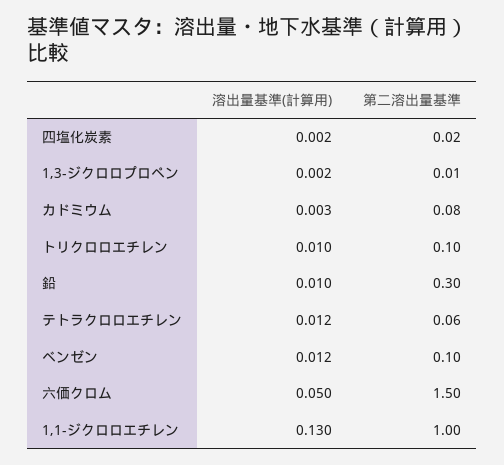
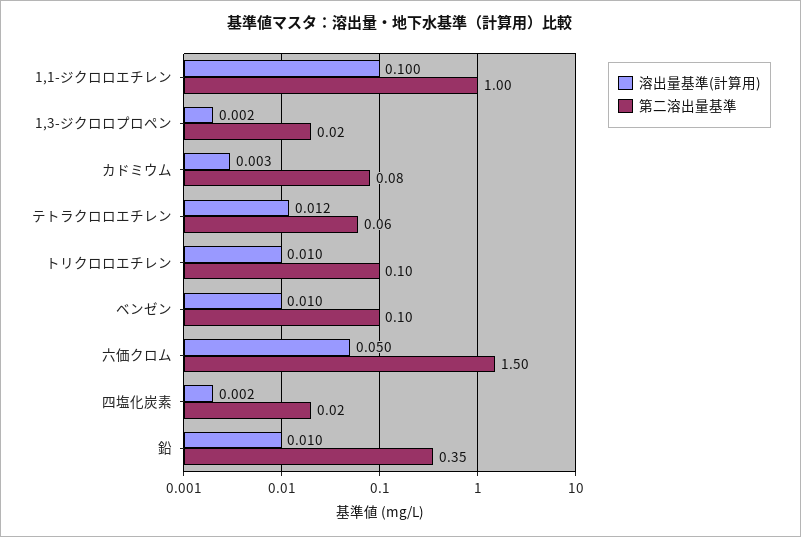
  {
    "溶出量基準(計算用)": {
      "四塩化炭素": 0.002,
      "1,3-ジクロロプロペン": 0.002,
      "カドミウム": 0.003,
      "トリクロロエチレン": 0.01,
      "鉛": 0.01,
      "テトラクロロエチレン": 0.012,
-     "ベンゼン": 0.012,
+     "ベンゼン": 0.01,
      "六価クロム": 0.05,
-     "1,1-ジクロロエチレン": 0.13
+     "1,1-ジクロロエチレン": 0.1
    },
    "第二溶出量基準": {
      "四塩化炭素": 0.02,
-     "1,3-ジクロロプロペン": 0.01,
+     "1,3-ジクロロプロペン": 0.02,
      "カドミウム": 0.08,
      "トリクロロエチレン": 0.1,
-     "鉛": 0.3,
+     "鉛": 0.35,
      "テトラクロロエチレン": 0.06,
      "ベンゼン": 0.1,
      "六価クロム": 1.5,
      "1,1-ジクロロエチレン": 1
    }
  }

